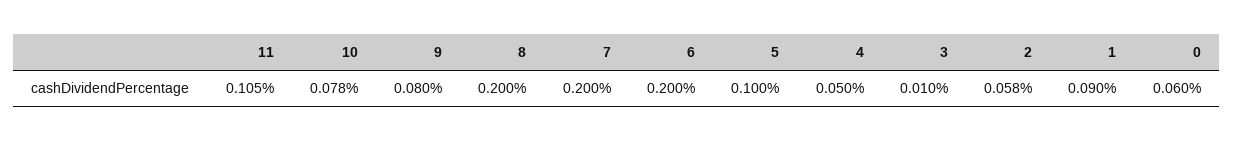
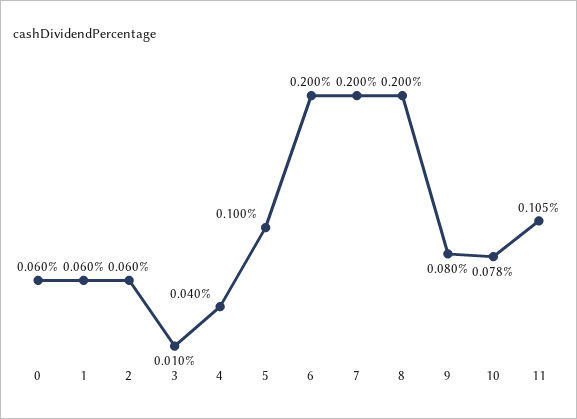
  {
    "11": 0.105,
    "10": 0.078,
    "9": 0.08,
    "8": 0.2,
    "7": 0.2,
    "6": 0.2,
    "5": 0.1,
-   "4": 0.05,
+   "4": 0.04,
    "3": 0.01,
-   "2": 0.058,
+   "2": 0.06,
-   "1": 0.09,
+   "1": 0.06,
    "0": 0.06
  }

